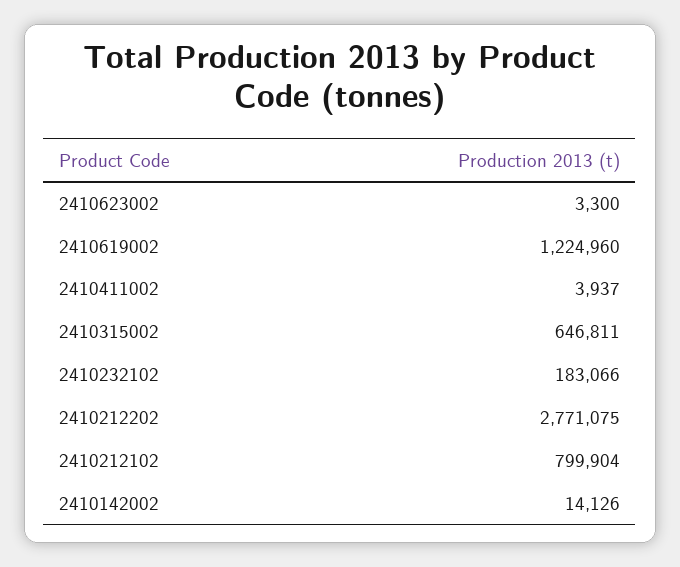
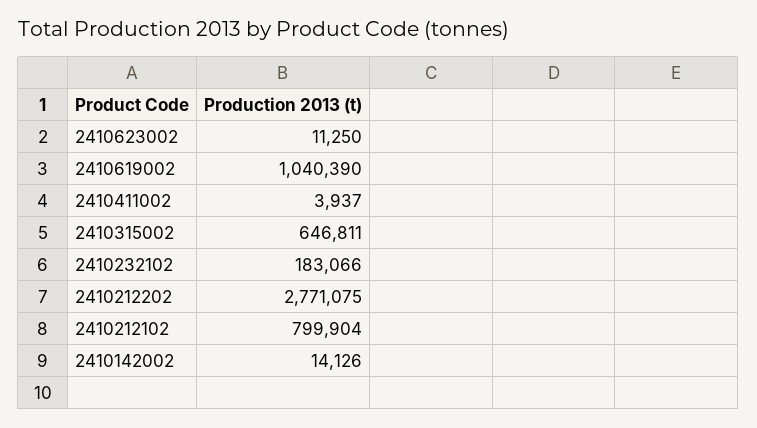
  {
-   "2410623002": 3300,
+   "2410623002": 11250,
-   "2410619002": 1224960,
+   "2410619002": 1040390,
    "2410411002": 3937,
    "2410315002": 646811,
    "2410232102": 183066,
    "2410212202": 2771075,
    "2410212102": 799904,
    "2410142002": 14126
  }

